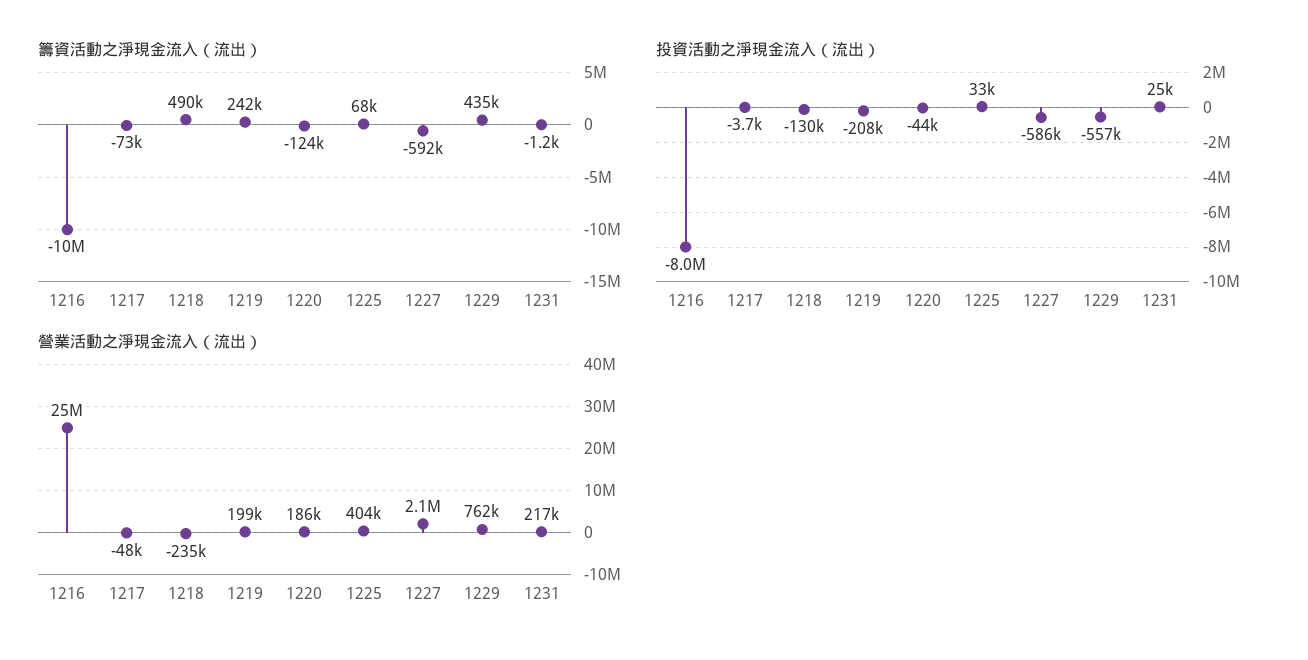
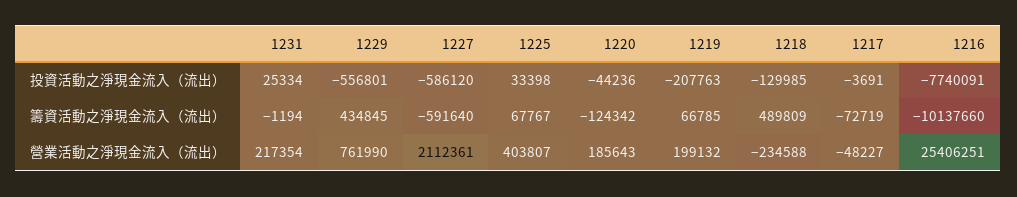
  {
    "籌資活動之淨現金流入（流出）": {
      "1216": -10137660,
      "1217": -72719,
      "1218": 489809,
-     "1219": 242000,
+     "1219": 66785,
      "1220": -124342,
      "1225": 67767,
      "1227": -591640,
      "1229": 434845,
      "1231": -1194
    },
    "投資活動之淨現金流入（流出）": {
-     "1216": -8000000,
+     "1216": -7740091,
      "1217": -3691,
      "1218": -129985,
      "1219": -207763,
      "1220": -44236,
      "1225": 33398,
      "1227": -586120,
      "1229": -556801,
      "1231": 25334
    },
    "營業活動之淨現金流入（流出）": {
      "1216": 25406251,
      "1217": -48227,
      "1218": -234588,
      "1219": 199132,
      "1220": 185643,
      "1225": 403807,
      "1227": 2112361,
      "1229": 761990,
      "1231": 217354
    }
  }

